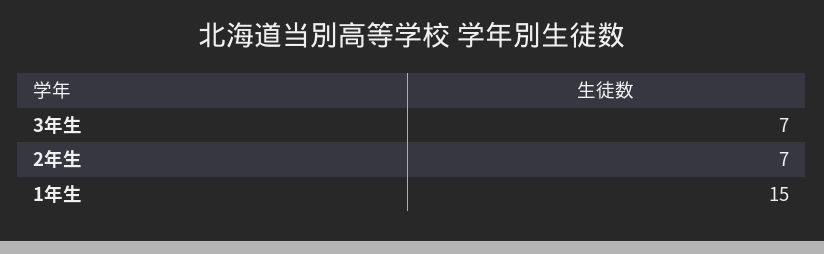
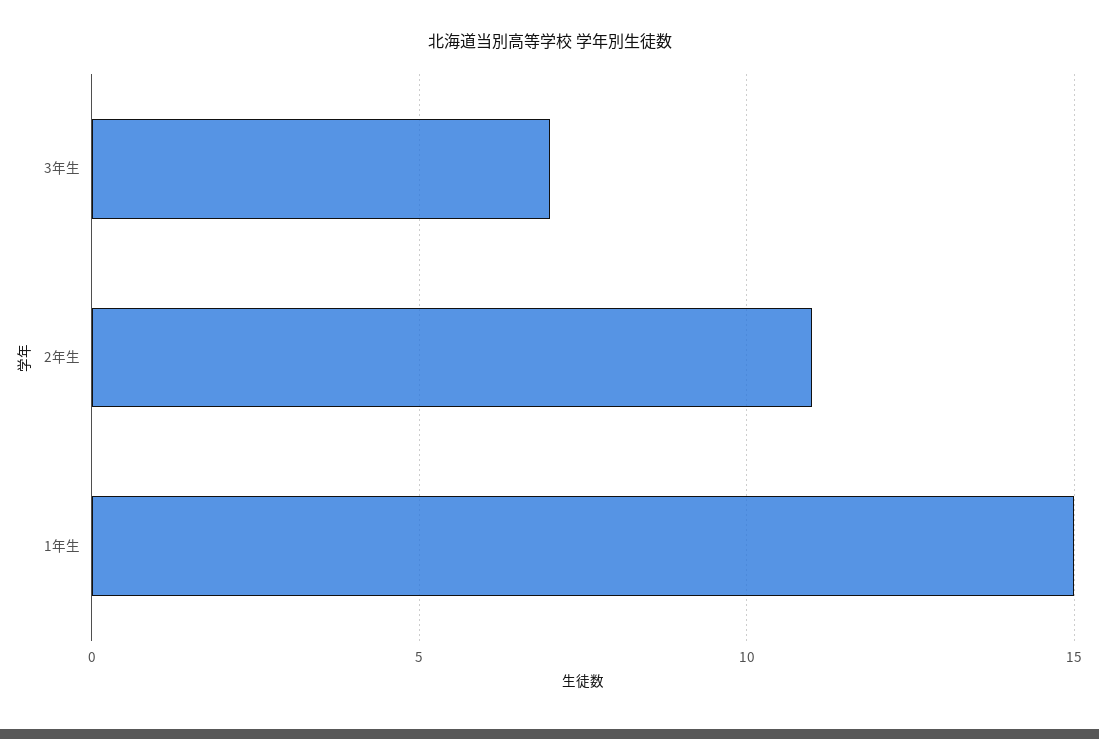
  {
    "3年生": 7,
-   "2年生": 7,
+   "2年生": 11,
    "1年生": 15
  }

